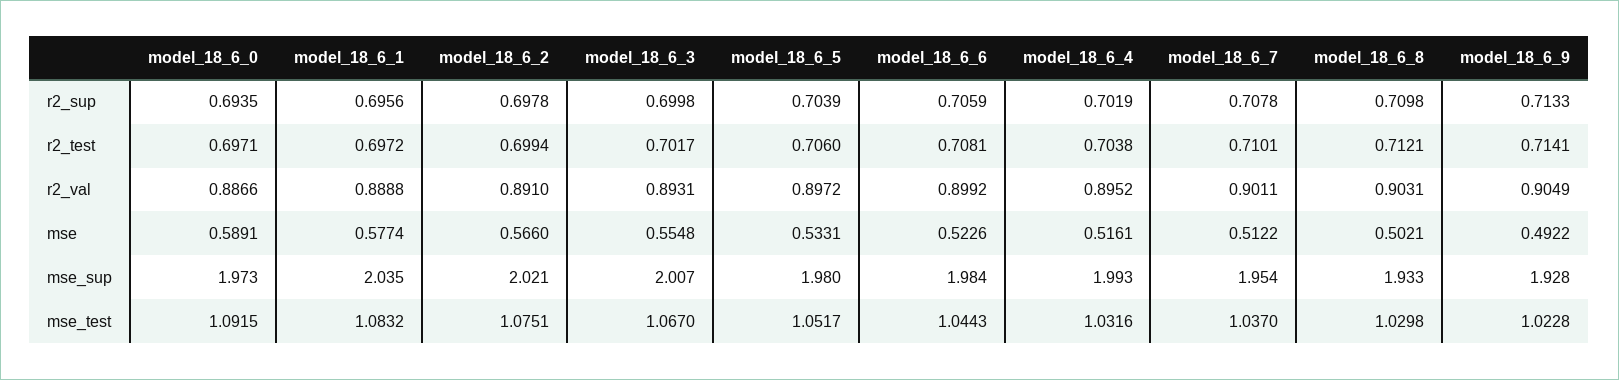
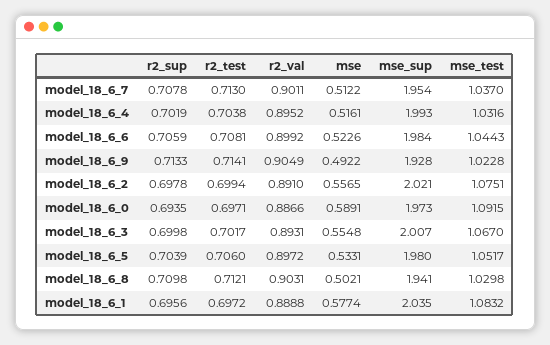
  {
    "model_18_6_0": {
      "r2_sup": 0.6935,
      "r2_test": 0.6971,
      "r2_val": 0.8866,
      "mse": 0.5891,
      "mse_sup": 1.973,
      "mse_test": 1.0915
    },
    "model_18_6_1": {
      "r2_sup": 0.6956,
      "r2_test": 0.6972,
      "r2_val": 0.8888,
      "mse": 0.5774,
      "mse_sup": 2.035,
      "mse_test": 1.0832
    },
    "model_18_6_2": {
      "r2_sup": 0.6978,
      "r2_test": 0.6994,
      "r2_val": 0.891,
-     "mse": 0.566,
+     "mse": 0.5565,
      "mse_sup": 2.021,
      "mse_test": 1.0751
    },
    "model_18_6_3": {
      "r2_sup": 0.6998,
      "r2_test": 0.7017,
      "r2_val": 0.8931,
      "mse": 0.5548,
      "mse_sup": 2.007,
      "mse_test": 1.067
    },
    "model_18_6_5": {
      "r2_sup": 0.7039,
      "r2_test": 0.706,
      "r2_val": 0.8972,
      "mse": 0.5331,
      "mse_sup": 1.98,
      "mse_test": 1.0517
    },
    "model_18_6_6": {
      "r2_sup": 0.7059,
      "r2_test": 0.7081,
      "r2_val": 0.8992,
      "mse": 0.5226,
      "mse_sup": 1.984,
      "mse_test": 1.0443
    },
    "model_18_6_4": {
      "r2_sup": 0.7019,
      "r2_test": 0.7038,
      "r2_val": 0.8952,
      "mse": 0.5161,
      "mse_sup": 1.993,
      "mse_test": 1.0316
    },
    "model_18_6_7": {
      "r2_sup": 0.7078,
-     "r2_test": 0.7101,
+     "r2_test": 0.713,
      "r2_val": 0.9011,
      "mse": 0.5122,
      "mse_sup": 1.954,
      "mse_test": 1.037
    },
    "model_18_6_8": {
      "r2_sup": 0.7098,
      "r2_test": 0.7121,
      "r2_val": 0.9031,
      "mse": 0.5021,
-     "mse_sup": 1.933,
+     "mse_sup": 1.941,
      "mse_test": 1.0298
    },
    "model_18_6_9": {
      "r2_sup": 0.7133,
      "r2_test": 0.7141,
      "r2_val": 0.9049,
      "mse": 0.4922,
      "mse_sup": 1.928,
      "mse_test": 1.0228
    }
  }

